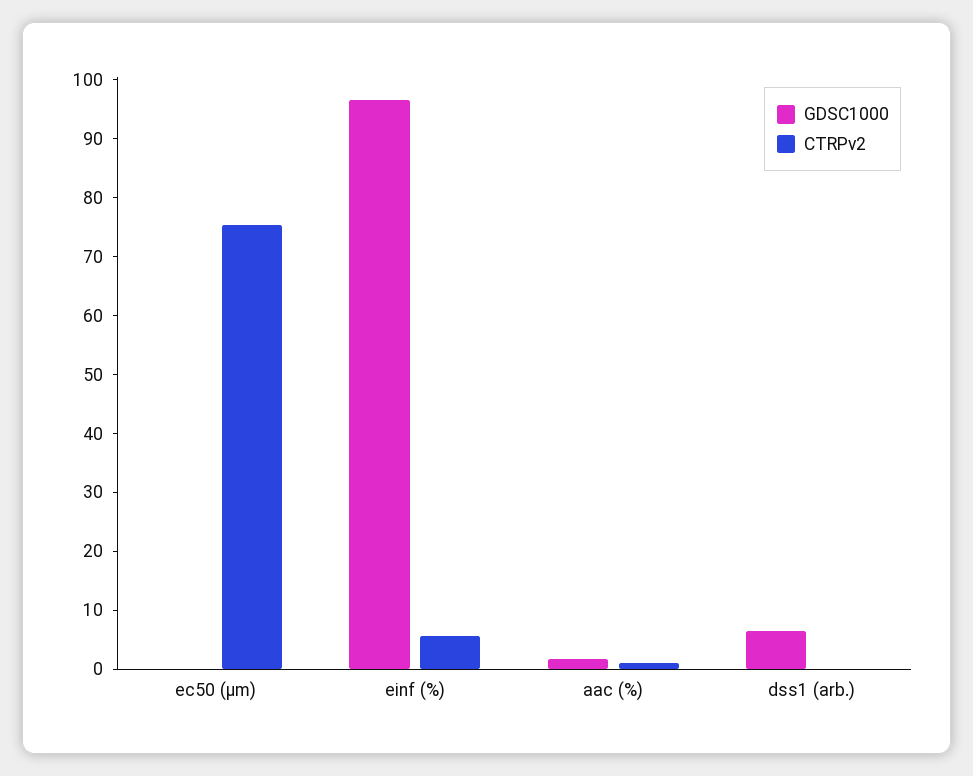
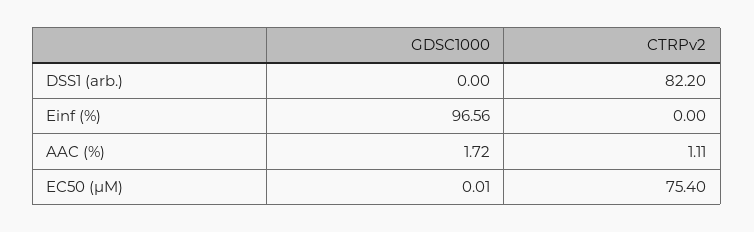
  {
    "GDSC1000": {
      "ec50 (µm)": 0.01,
      "einf (%)": 96.56,
      "aac (%)": 1.72,
-     "dss1 (arb.)": 6
+     "dss1 (arb.)": 0
    },
    "CTRPv2": {
      "ec50 (µm)": 75.4,
-     "einf (%)": 6,
+     "einf (%)": 0,
      "aac (%)": 1.11,
-     "dss1 (arb.)": 0
+     "dss1 (arb.)": 82.2
    }
  }

